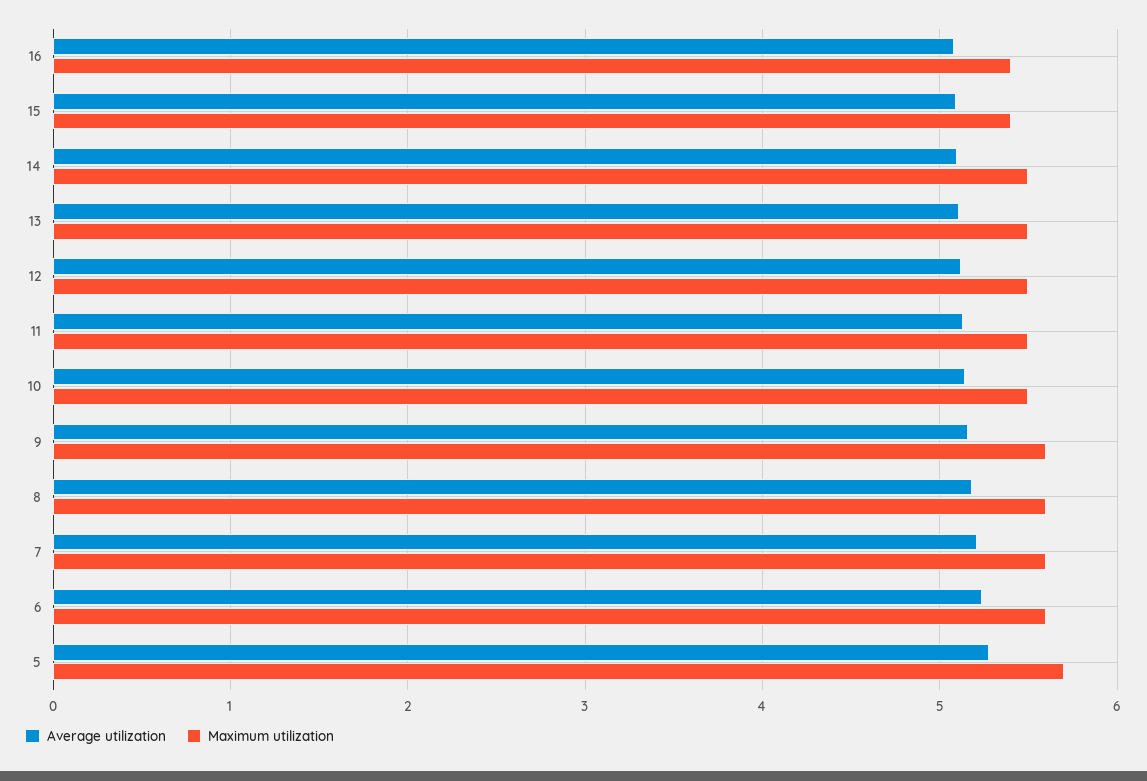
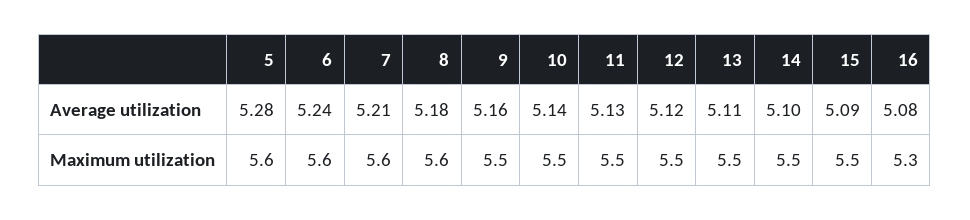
  {
    "Average utilization": {
      "16": 5.08,
      "15": 5.09,
      "14": 5.1,
      "13": 5.11,
      "12": 5.12,
      "11": 5.13,
      "10": 5.14,
      "9": 5.16,
      "8": 5.18,
      "7": 5.21,
      "6": 5.24,
      "5": 5.28
    },
    "Maximum utilization": {
-     "16": 5.4,
+     "16": 5.3,
-     "15": 5.4,
+     "15": 5.5,
      "14": 5.5,
      "13": 5.5,
      "12": 5.5,
      "11": 5.5,
      "10": 5.5,
-     "9": 5.6,
+     "9": 5.5,
      "8": 5.6,
      "7": 5.6,
      "6": 5.6,
-     "5": 5.7
+     "5": 5.6
    }
  }

